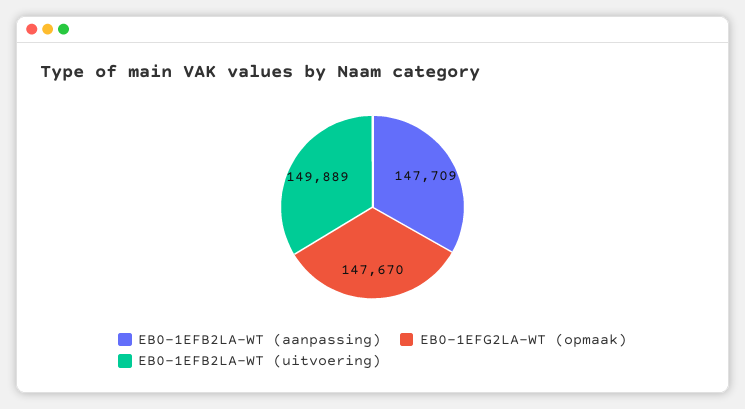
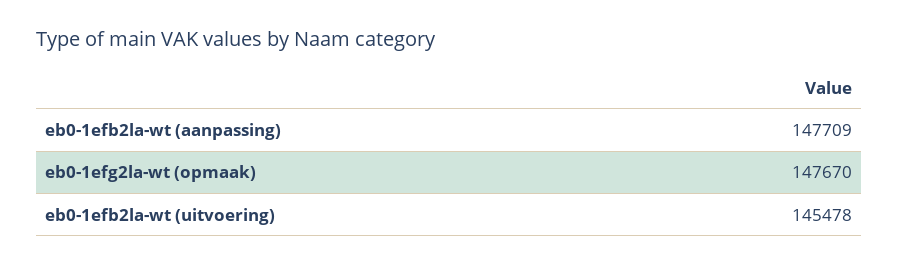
  {
    "EB0-1EFB2LA-WT (aanpassing)": 147709,
    "EB0-1EFG2LA-WT (opmaak)": 147670,
-   "EB0-1EFB2LA-WT (uitvoering)": 149889
+   "EB0-1EFB2LA-WT (uitvoering)": 145478
  }

